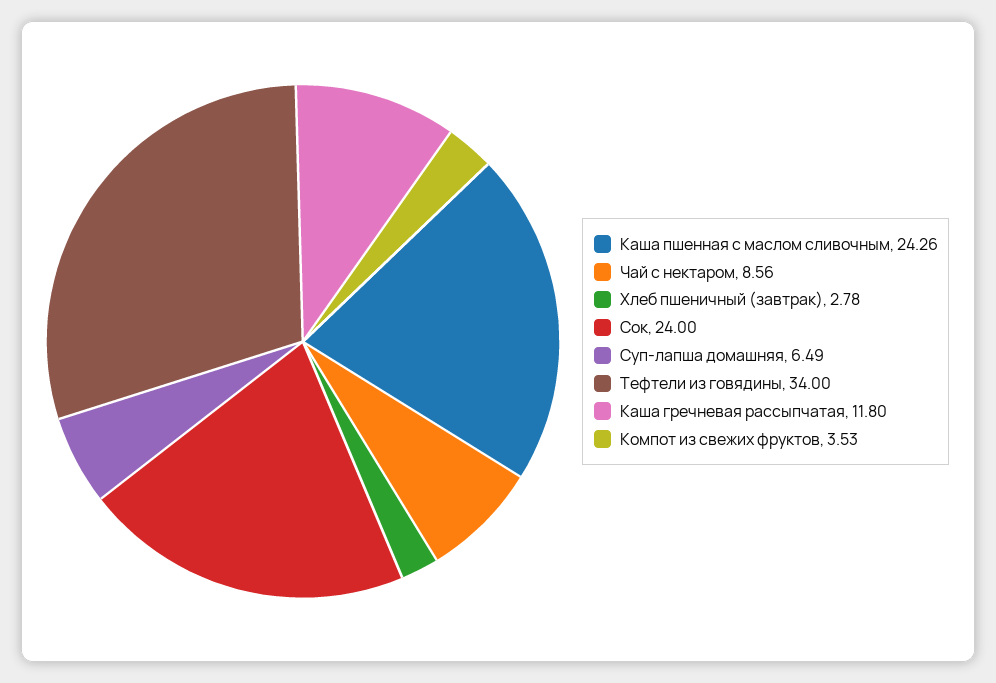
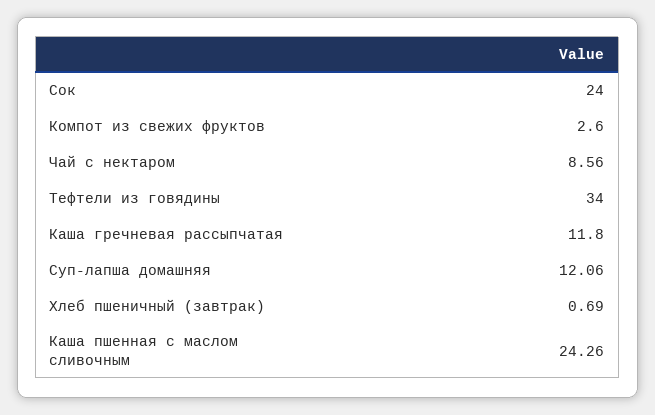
  {
    "Каша пшенная с маслом сливочным": 24.26,
    "Чай с нектаром": 8.56,
-   "Хлеб пшеничный (завтрак)": 2.78,
+   "Хлеб пшеничный (завтрак)": 0.69,
    "Сок": 24,
-   "Суп-лапша домашняя": 6.49,
+   "Суп-лапша домашняя": 12.06,
    "Тефтели из говядины": 34,
    "Каша гречневая рассыпчатая": 11.8,
-   "Компот из свежих фруктов": 3.53
+   "Компот из свежих фруктов": 2.6
  }

